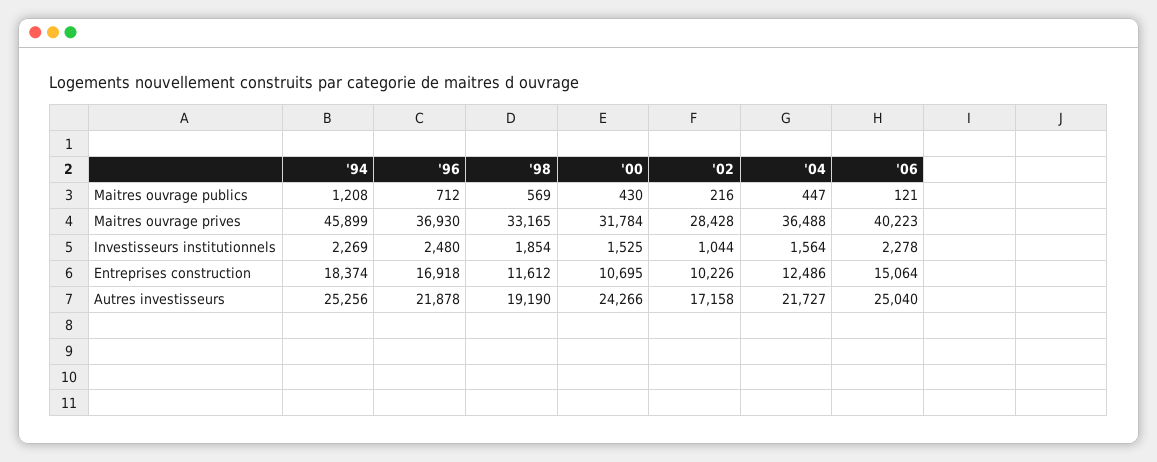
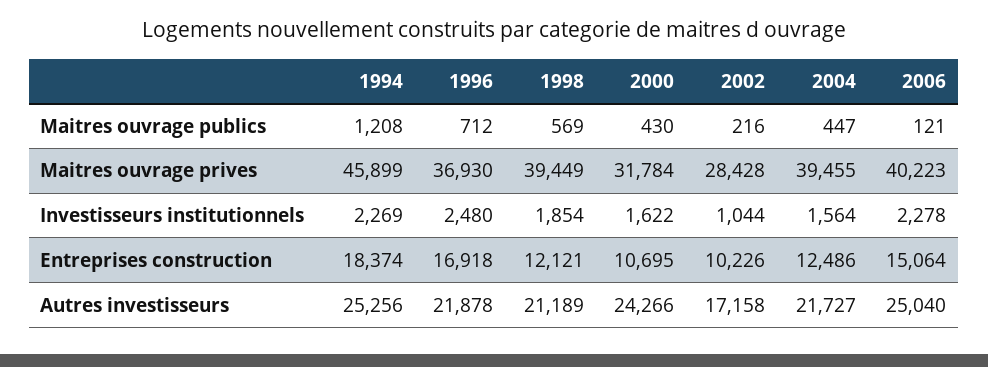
  {
    "'94": {
      "Maitres ouvrage publics": 1208,
      "Maitres ouvrage prives": 45899,
      "Investisseurs institutionnels": 2269,
      "Entreprises construction": 18374,
      "Autres investisseurs": 25256
    },
    "'96": {
      "Maitres ouvrage publics": 712,
      "Maitres ouvrage prives": 36930,
      "Investisseurs institutionnels": 2480,
      "Entreprises construction": 16918,
      "Autres investisseurs": 21878
    },
    "'98": {
      "Maitres ouvrage publics": 569,
-     "Maitres ouvrage prives": 33165,
+     "Maitres ouvrage prives": 39449,
      "Investisseurs institutionnels": 1854,
-     "Entreprises construction": 11612,
+     "Entreprises construction": 12121,
-     "Autres investisseurs": 19190
+     "Autres investisseurs": 21189
    },
    "'00": {
      "Maitres ouvrage publics": 430,
      "Maitres ouvrage prives": 31784,
-     "Investisseurs institutionnels": 1525,
+     "Investisseurs institutionnels": 1622,
      "Entreprises construction": 10695,
      "Autres investisseurs": 24266
    },
    "'02": {
      "Maitres ouvrage publics": 216,
      "Maitres ouvrage prives": 28428,
      "Investisseurs institutionnels": 1044,
      "Entreprises construction": 10226,
      "Autres investisseurs": 17158
    },
    "'04": {
      "Maitres ouvrage publics": 447,
-     "Maitres ouvrage prives": 36488,
+     "Maitres ouvrage prives": 39455,
      "Investisseurs institutionnels": 1564,
      "Entreprises construction": 12486,
      "Autres investisseurs": 21727
    },
    "'06": {
      "Maitres ouvrage publics": 121,
      "Maitres ouvrage prives": 40223,
      "Investisseurs institutionnels": 2278,
      "Entreprises construction": 15064,
      "Autres investisseurs": 25040
    }
  }

